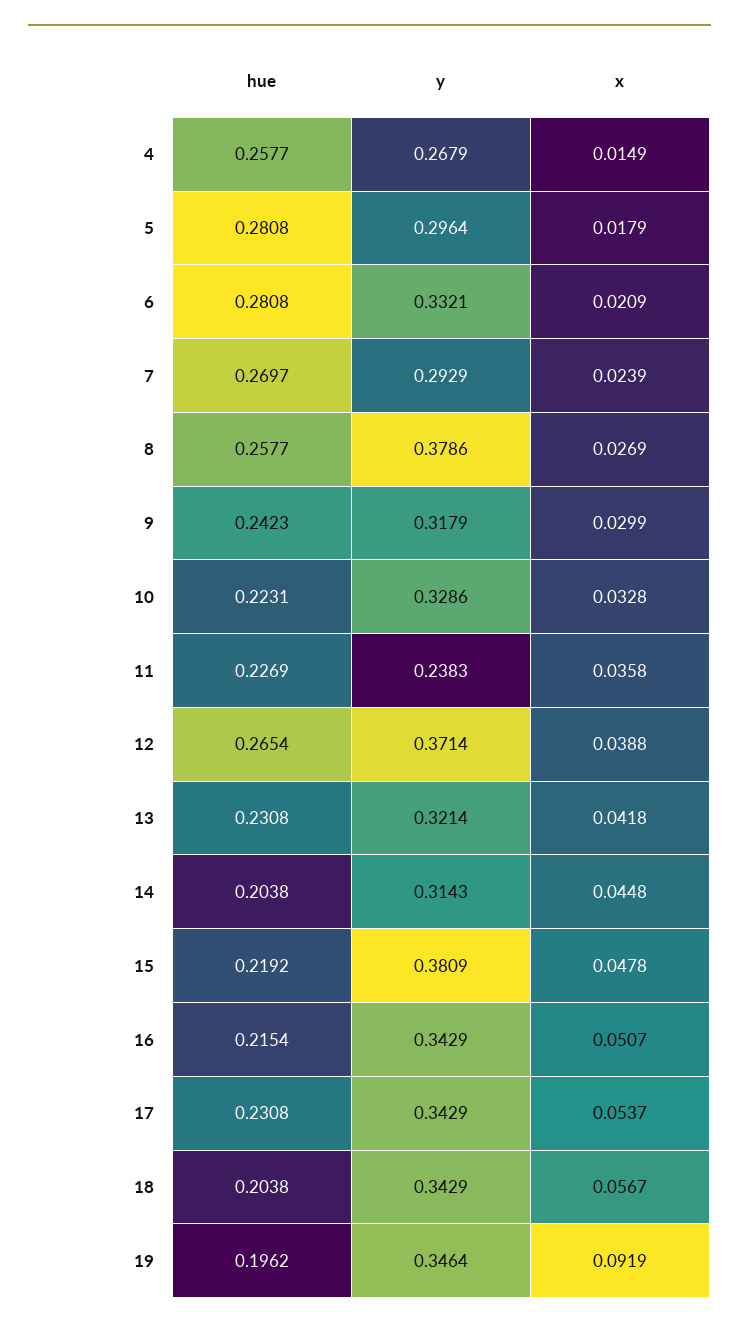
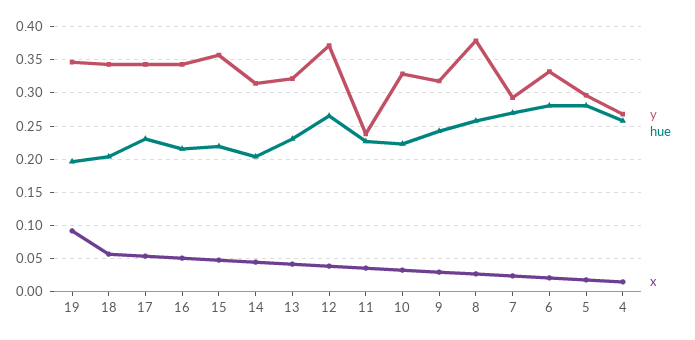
  {
    "hue": {
      "4": 0.2577,
      "5": 0.2808,
      "6": 0.2808,
      "7": 0.2697,
      "8": 0.2577,
      "9": 0.2423,
      "10": 0.2231,
      "11": 0.2269,
      "12": 0.2654,
      "13": 0.2308,
      "14": 0.2038,
      "15": 0.2192,
      "16": 0.2154,
      "17": 0.2308,
      "18": 0.2038,
      "19": 0.1962
    },
    "y": {
      "4": 0.2679,
      "5": 0.2964,
      "6": 0.3321,
      "7": 0.2929,
      "8": 0.3786,
      "9": 0.3179,
      "10": 0.3286,
      "11": 0.2383,
      "12": 0.3714,
      "13": 0.3214,
      "14": 0.3143,
-     "15": 0.3809,
+     "15": 0.36,
      "16": 0.3429,
      "17": 0.3429,
      "18": 0.3429,
      "19": 0.3464
    },
    "x": {
      "4": 0.0149,
      "5": 0.0179,
      "6": 0.0209,
      "7": 0.0239,
      "8": 0.0269,
      "9": 0.0299,
      "10": 0.0328,
      "11": 0.0358,
      "12": 0.0388,
      "13": 0.0418,
      "14": 0.0448,
      "15": 0.0478,
      "16": 0.0507,
      "17": 0.0537,
      "18": 0.0567,
      "19": 0.0919
    }
  }

